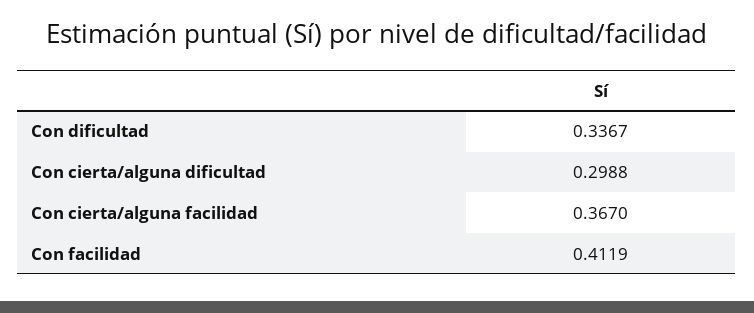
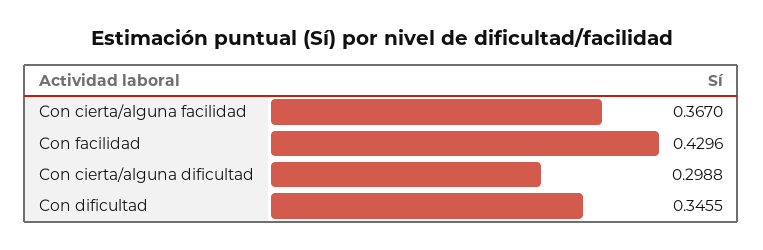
  {
-   "Con dificultad": 0.3367,
+   "Con dificultad": 0.3455,
    "Con cierta/alguna dificultad": 0.2988,
    "Con cierta/alguna facilidad": 0.367,
-   "Con facilidad": 0.4119
+   "Con facilidad": 0.4296
  }

